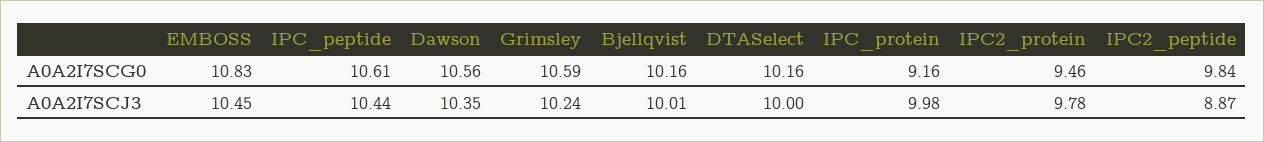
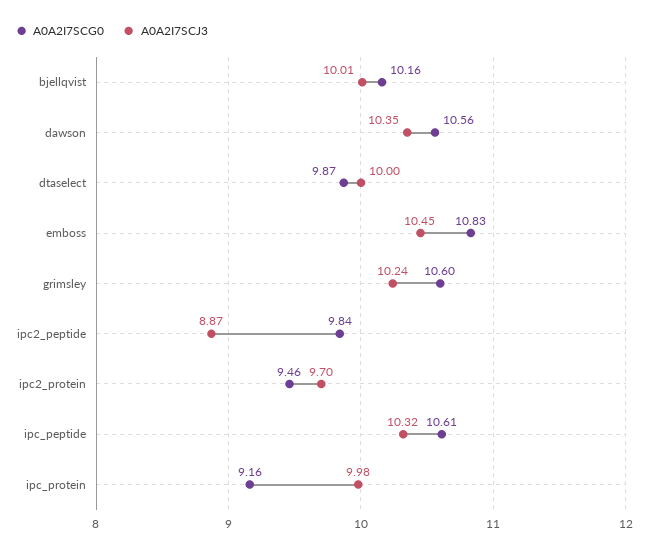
  {
    "A0A2I7SCG0": {
      "EMBOSS": 10.83,
      "IPC_peptide": 10.61,
      "Dawson": 10.56,
-     "Grimsley": 10.59,
+     "Grimsley": 10.6,
      "Bjellqvist": 10.16,
-     "DTASelect": 10.16,
+     "DTASelect": 9.87,
      "IPC_protein": 9.16,
      "IPC2_protein": 9.46,
      "IPC2_peptide": 9.84
    },
    "A0A2I7SCJ3": {
      "EMBOSS": 10.45,
-     "IPC_peptide": 10.44,
+     "IPC_peptide": 10.32,
      "Dawson": 10.35,
      "Grimsley": 10.24,
      "Bjellqvist": 10.01,
      "DTASelect": 10,
      "IPC_protein": 9.98,
-     "IPC2_protein": 9.78,
+     "IPC2_protein": 9.7,
      "IPC2_peptide": 8.87
    }
  }

